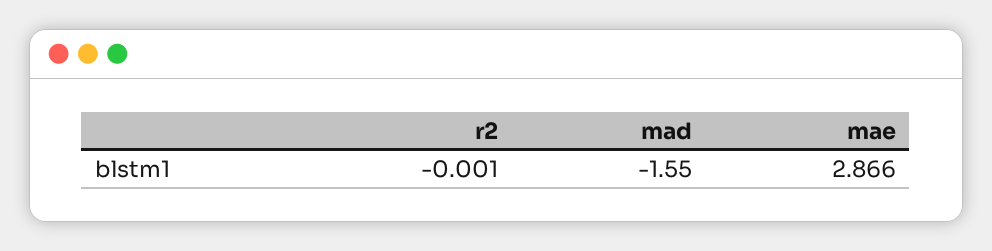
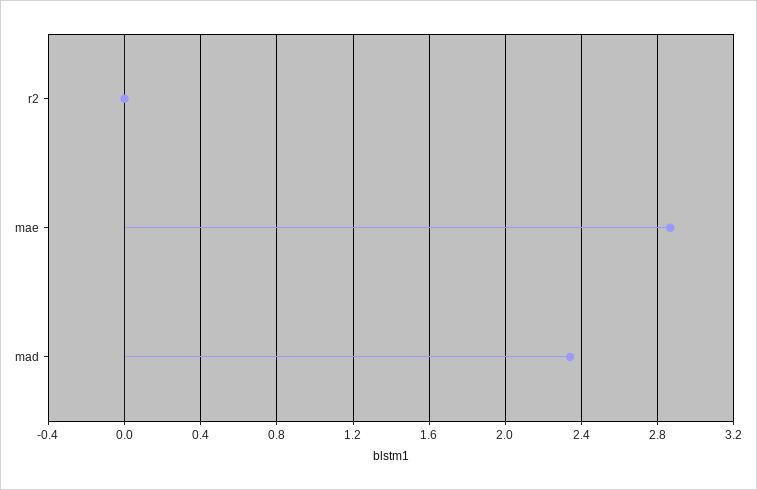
  {
    "r2": -0.001,
-   "mad": -1.55,
+   "mad": 2.35,
    "mae": 2.866
  }

